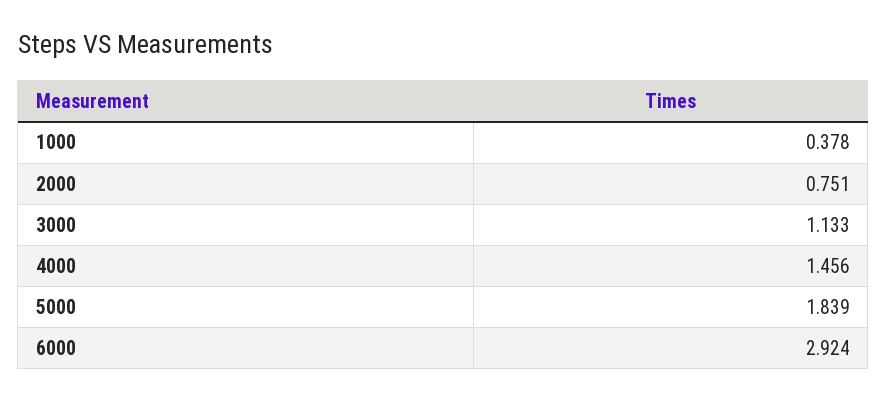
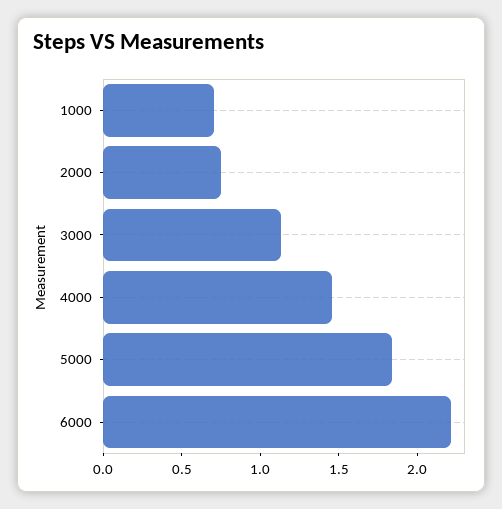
  {
-   "1000": 0.378,
+   "1000": 0.7,
    "2000": 0.751,
    "3000": 1.133,
    "4000": 1.456,
    "5000": 1.839,
-   "6000": 2.924
+   "6000": 2.2
  }

